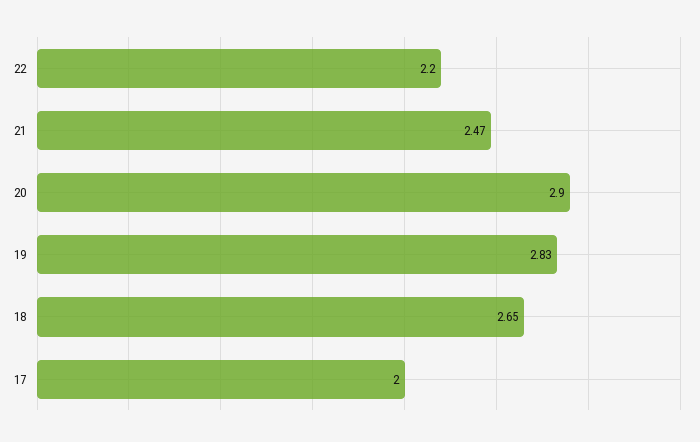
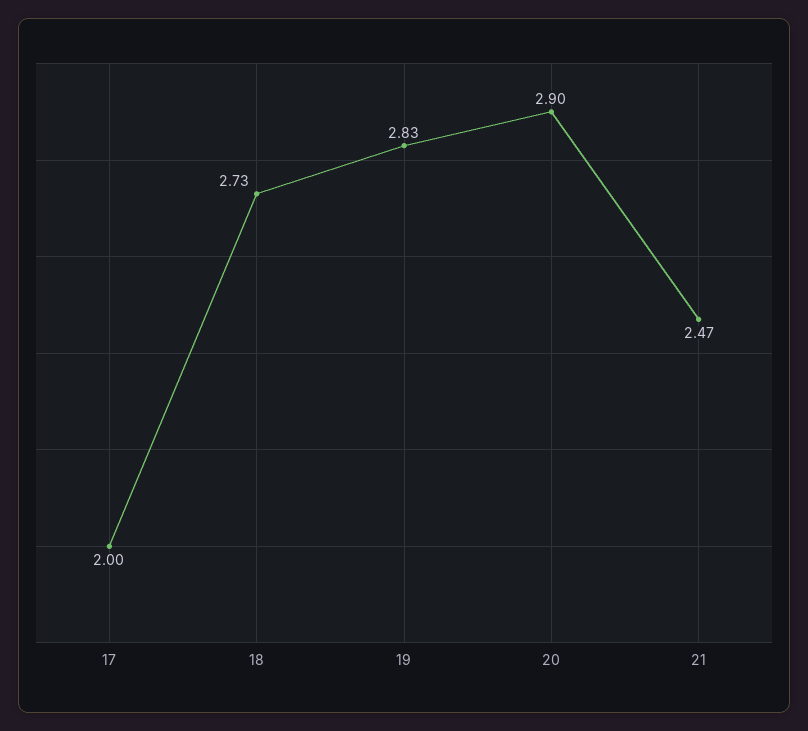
  {
-   "22": 2.2,
    "21": 2.47,
    "20": 2.9,
    "19": 2.83,
-   "18": 2.65,
+   "18": 2.73,
    "17": 2
  }

